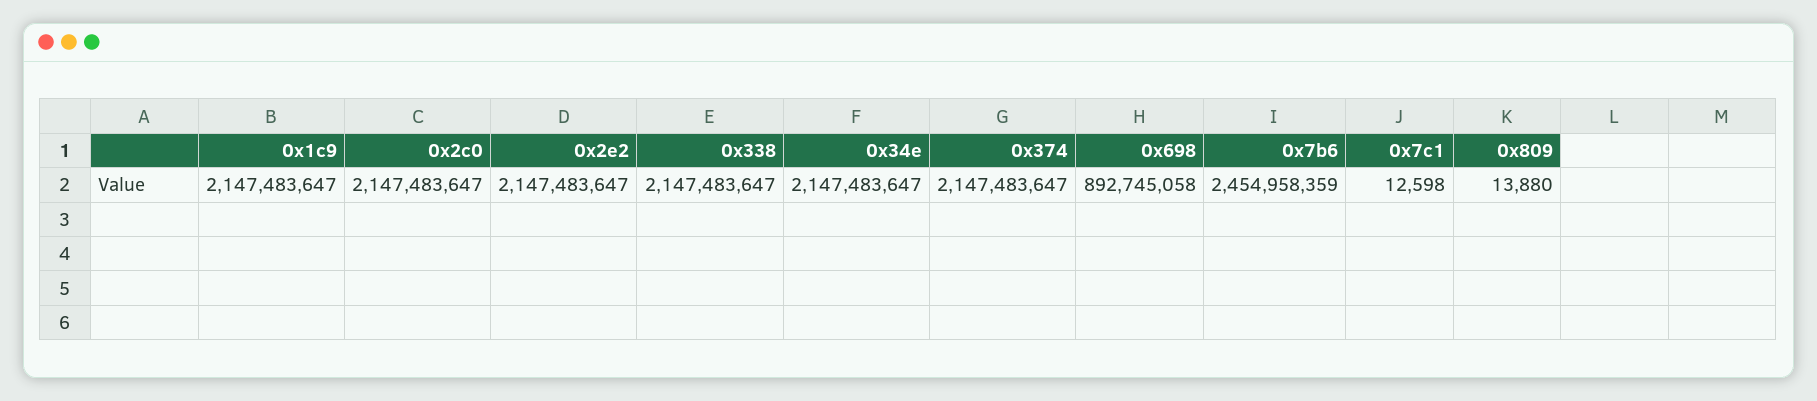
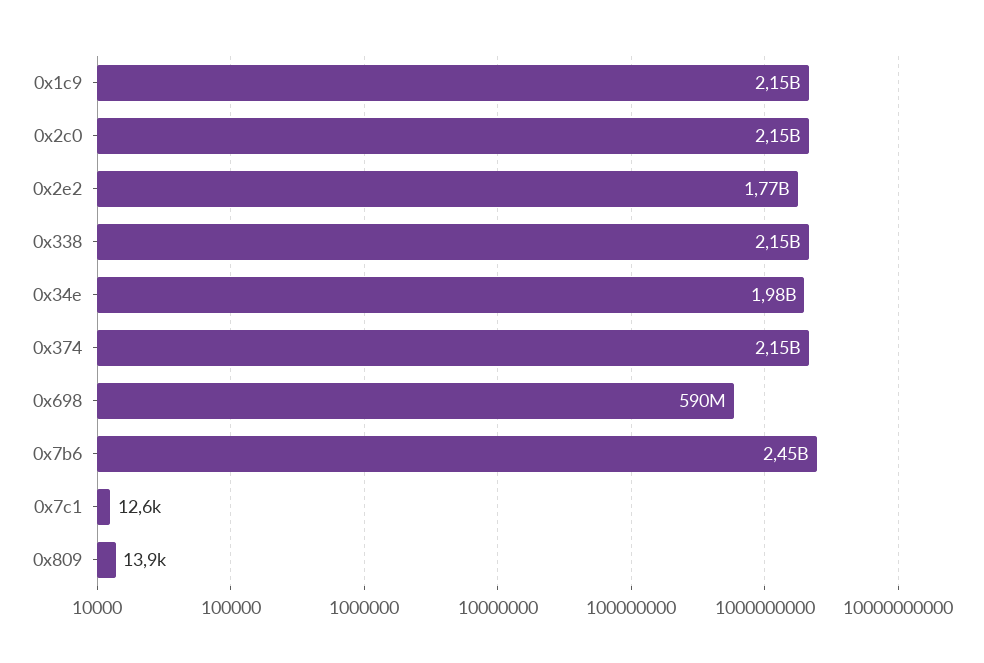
  {
    "0x1c9": 2147483647,
    "0x2c0": 2147483647,
-   "0x2e2": 2147483647,
+   "0x2e2": 1770000000,
    "0x338": 2147483647,
-   "0x34e": 2147483647,
+   "0x34e": 1980000000,
    "0x374": 2147483647,
-   "0x698": 892745058,
+   "0x698": 590000000,
    "0x7b6": 2454958359,
    "0x7c1": 12598,
    "0x809": 13880
  }

